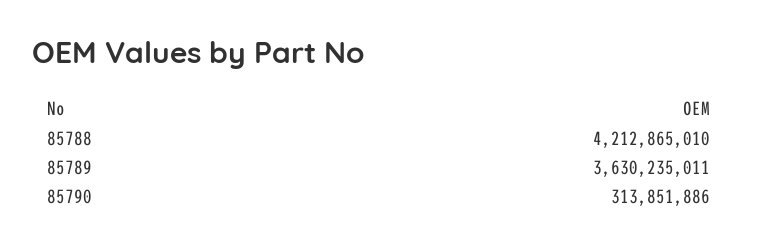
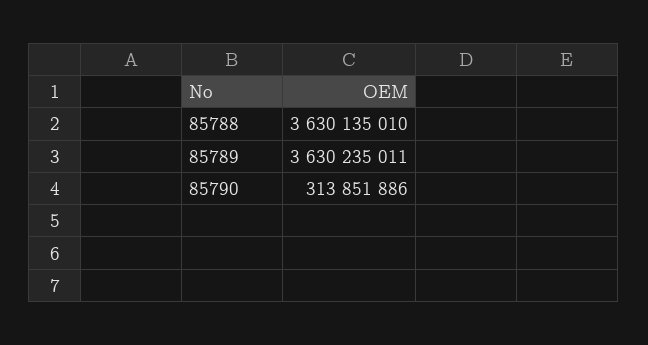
  {
-   "85788": 4212865010,
+   "85788": 3630135010,
    "85789": 3630235011,
    "85790": 313851886
  }

